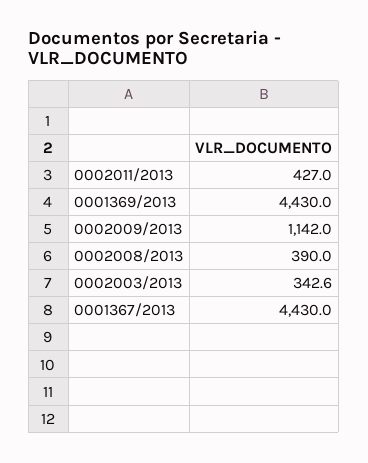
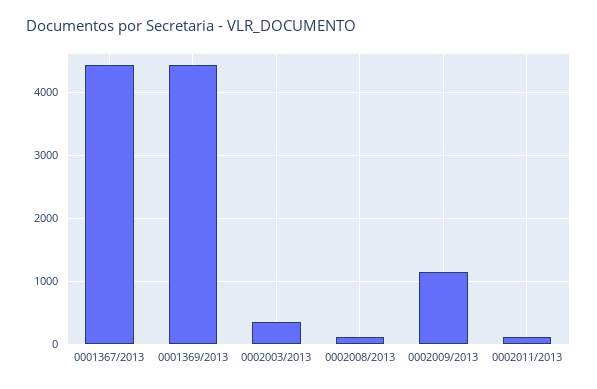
  {
-   "0002011/2013": 427,
+   "0002011/2013": 100,
    "0001369/2013": 4430,
    "0002009/2013": 1142,
-   "0002008/2013": 390,
+   "0002008/2013": 100,
    "0002003/2013": 342.6,
    "0001367/2013": 4430
  }

